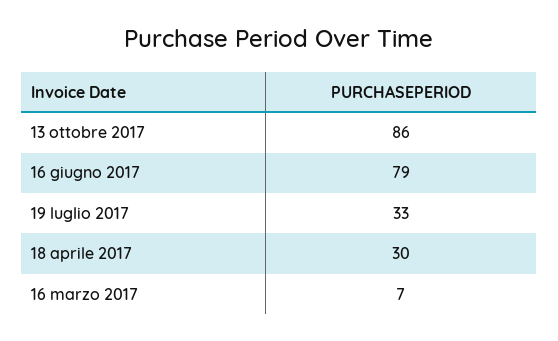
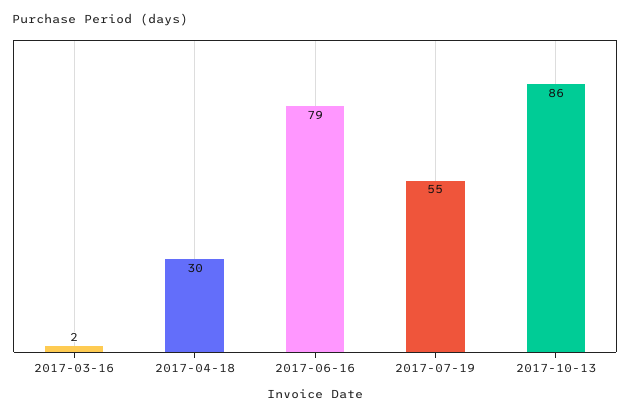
  {
    "13 ottobre 2017": 86,
    "16 giugno 2017": 79,
-   "19 luglio 2017": 33,
+   "19 luglio 2017": 55,
    "18 aprile 2017": 30,
-   "16 marzo 2017": 7
+   "16 marzo 2017": 2
  }

